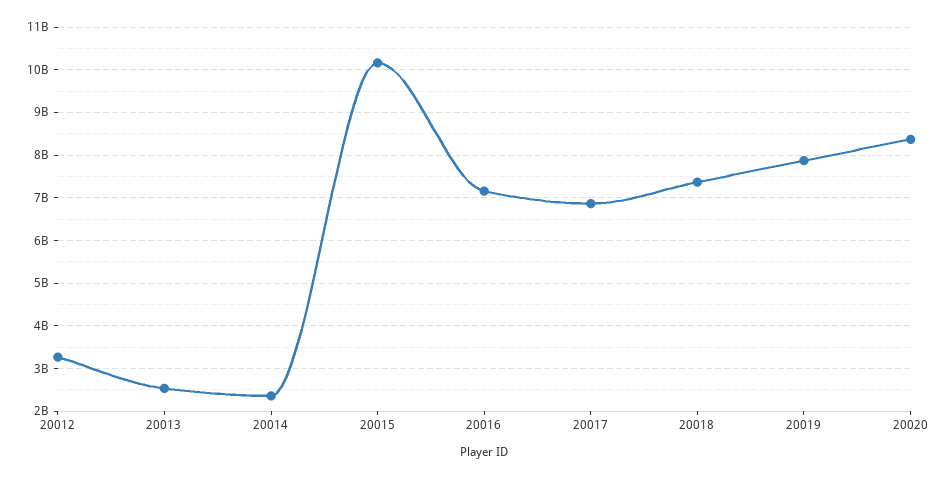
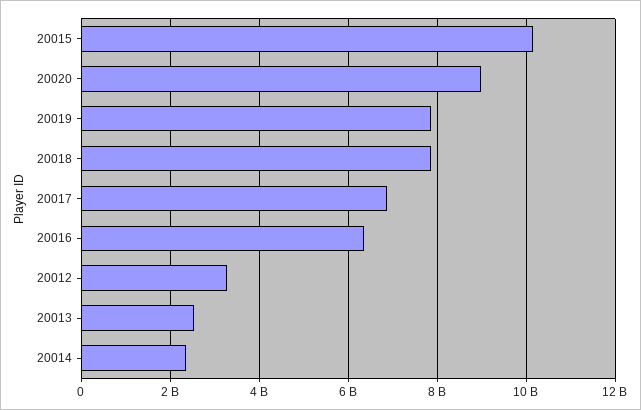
  {
    "20012": 3200000000,
    "20013": 2600000000,
    "20014": 2400000000,
    "20015": 10200000000,
-   "20016": 7200000000,
+   "20016": 6400000000,
    "20017": 6800000000,
-   "20018": 7400000000,
+   "20018": 7800000000,
    "20019": 7800000000,
-   "20020": 8400000000
+   "20020": 9000000000
  }

